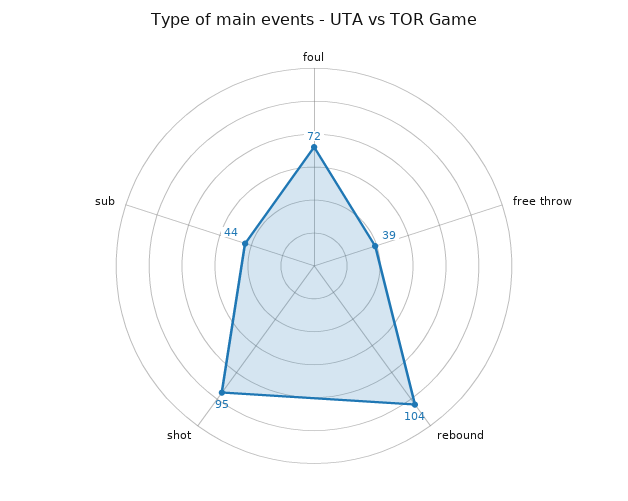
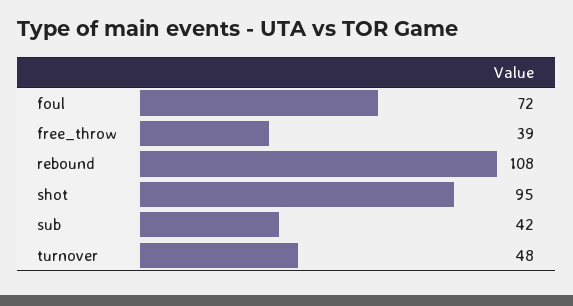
  {
    "foul": 72,
    "free throw": 39,
-   "rebound": 104,
+   "rebound": 108,
    "shot": 95,
-   "sub": 44
+   "sub": 42,
+   "turnover": 48
  }

